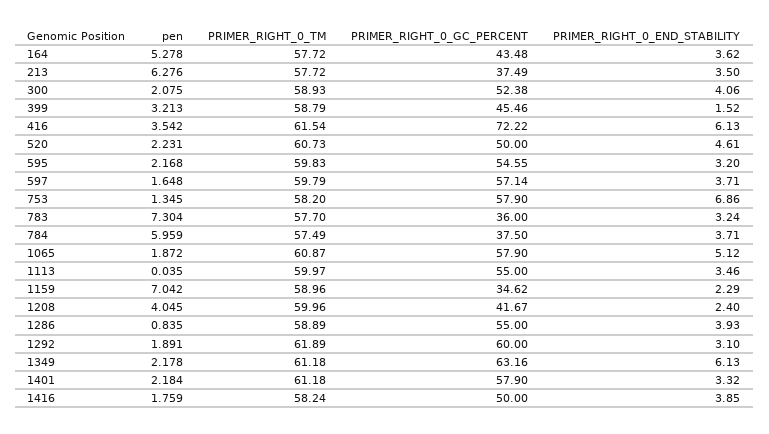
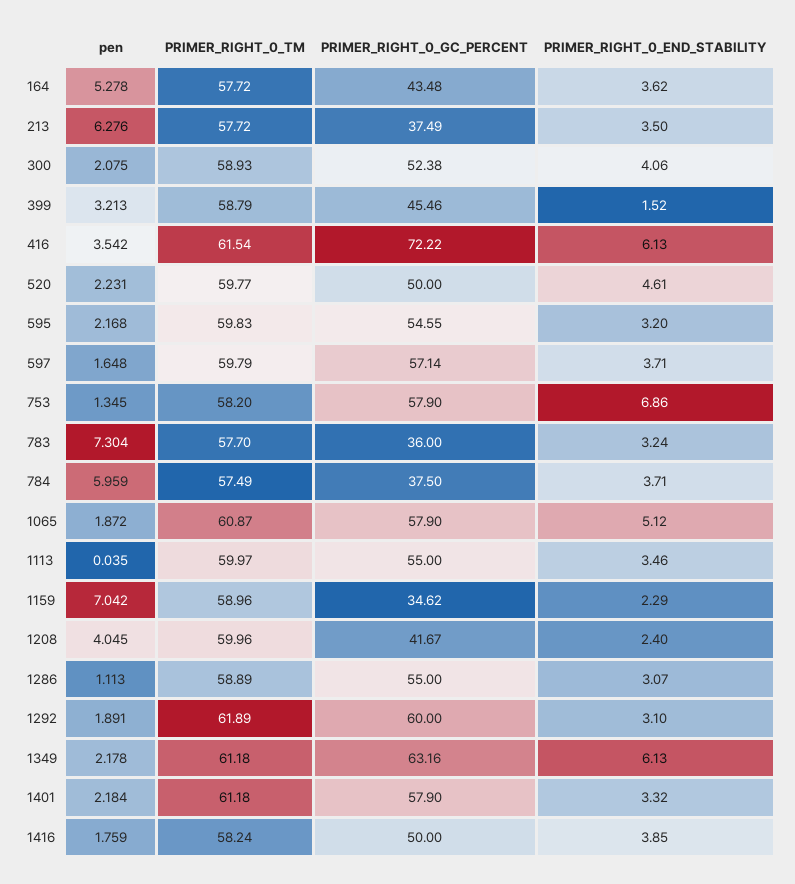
  {
    "pen": {
      "164": 5.278,
      "213": 6.276,
      "300": 2.075,
      "399": 3.213,
      "416": 3.542,
      "520": 2.231,
      "595": 2.168,
      "597": 1.648,
      "753": 1.345,
      "783": 7.304,
      "784": 5.959,
      "1065": 1.872,
      "1113": 0.035,
      "1159": 7.042,
      "1208": 4.045,
-     "1286": 0.835,
+     "1286": 1.113,
      "1292": 1.891,
      "1349": 2.178,
      "1401": 2.184,
      "1416": 1.759
    },
    "PRIMER_RIGHT_0_TM": {
      "164": 57.72,
      "213": 57.72,
      "300": 58.93,
      "399": 58.79,
      "416": 61.54,
-     "520": 60.73,
+     "520": 59.77,
      "595": 59.83,
      "597": 59.79,
      "753": 58.2,
      "783": 57.7,
      "784": 57.49,
      "1065": 60.87,
      "1113": 59.97,
      "1159": 58.96,
      "1208": 59.96,
      "1286": 58.89,
      "1292": 61.89,
      "1349": 61.18,
      "1401": 61.18,
      "1416": 58.24
    },
    "PRIMER_RIGHT_0_GC_PERCENT": {
      "164": 43.48,
      "213": 37.49,
      "300": 52.38,
      "399": 45.46,
      "416": 72.22,
      "520": 50,
      "595": 54.55,
      "597": 57.14,
      "753": 57.9,
      "783": 36,
      "784": 37.5,
      "1065": 57.9,
      "1113": 55,
      "1159": 34.62,
      "1208": 41.67,
      "1286": 55,
      "1292": 60,
      "1349": 63.16,
      "1401": 57.9,
      "1416": 50
    },
    "PRIMER_RIGHT_0_END_STABILITY": {
      "164": 3.62,
      "213": 3.5,
      "300": 4.06,
      "399": 1.52,
      "416": 6.13,
      "520": 4.61,
      "595": 3.2,
      "597": 3.71,
      "753": 6.86,
      "783": 3.24,
      "784": 3.71,
      "1065": 5.12,
      "1113": 3.46,
      "1159": 2.29,
      "1208": 2.4,
-     "1286": 3.93,
+     "1286": 3.07,
      "1292": 3.1,
      "1349": 6.13,
      "1401": 3.32,
      "1416": 3.85
    }
  }

